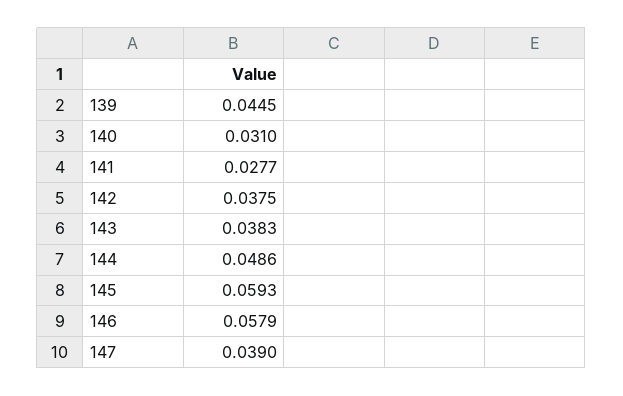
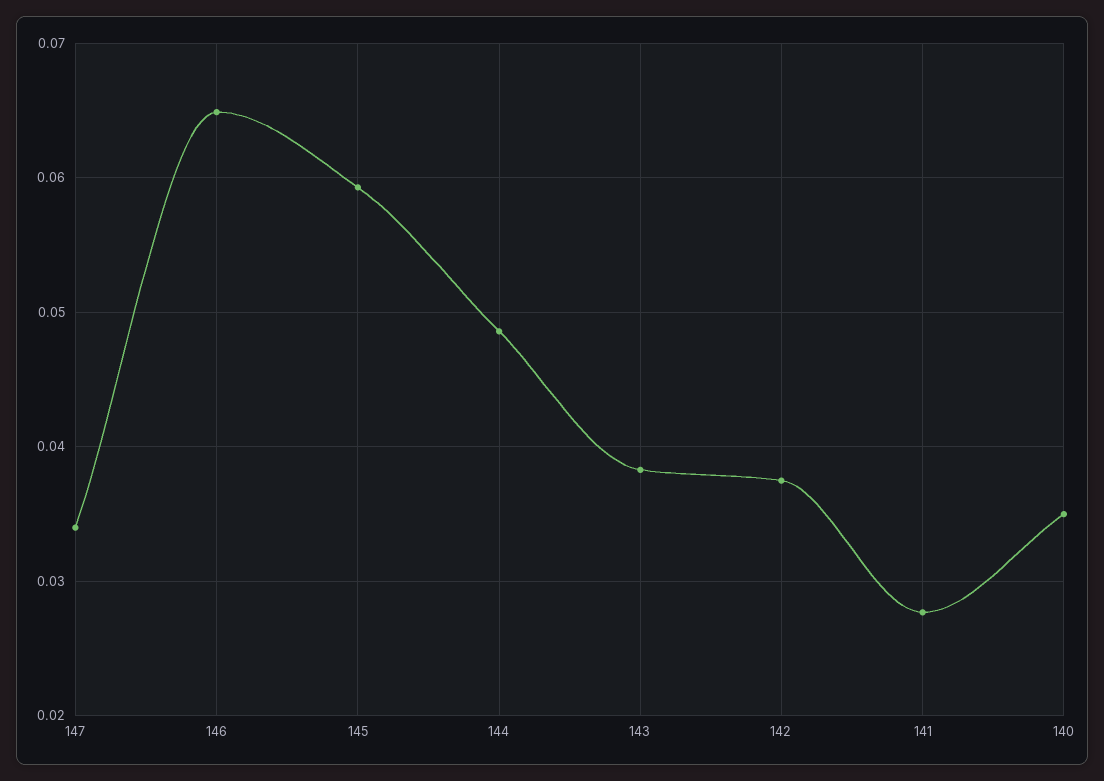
  {
-   "139": 0.0445,
-   "140": 0.031,
+   "140": 0.035,
    "141": 0.0277,
    "142": 0.0375,
    "143": 0.0383,
    "144": 0.0486,
    "145": 0.0593,
-   "146": 0.0579,
+   "146": 0.065,
-   "147": 0.039
+   "147": 0.034
  }

